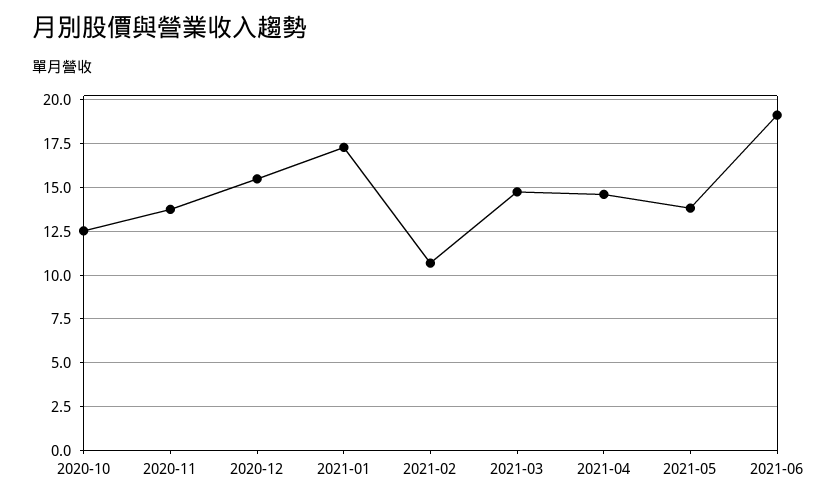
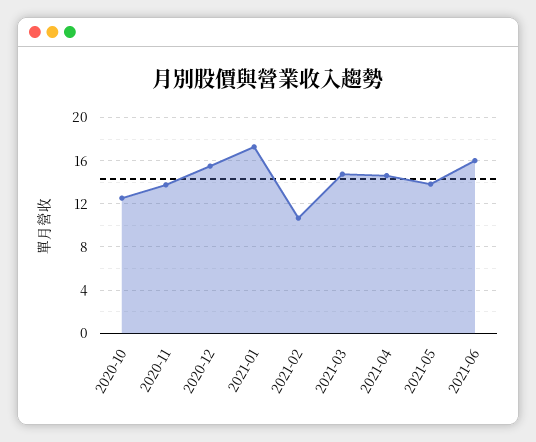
  {
    "2020-10": 12.5,
    "2020-11": 14,
    "2020-12": 15.5,
    "2021-01": 17.5,
    "2021-02": 10.5,
    "2021-03": 15,
    "2021-04": 14.5,
    "2021-05": 14,
-   "2021-06": 19
+   "2021-06": 16
  }

